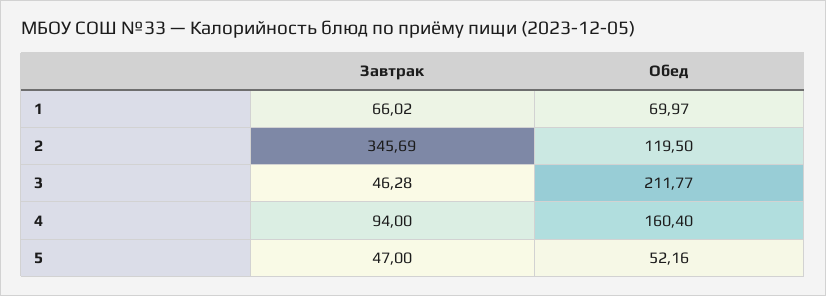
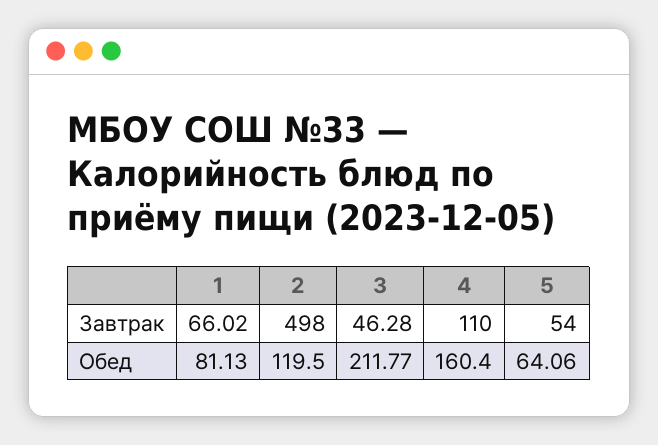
  {
    "Завтрак": {
      "1": 66.02,
-     "2": 345.69,
+     "2": 498,
      "3": 46.28,
-     "4": 94,
+     "4": 110,
-     "5": 47
+     "5": 54
    },
    "Обед": {
-     "1": 69.97,
+     "1": 81.13,
      "2": 119.5,
      "3": 211.77,
      "4": 160.4,
-     "5": 52.16
+     "5": 64.06
    }
  }

